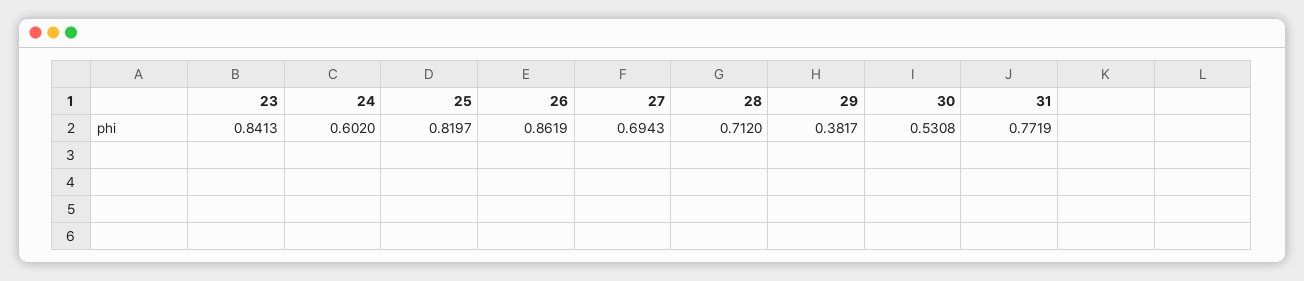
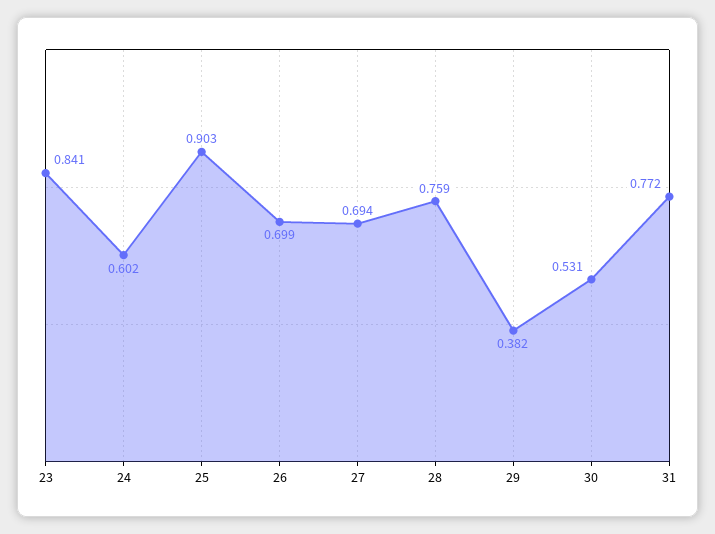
  {
    "23": 0.8413,
    "24": 0.602,
-   "25": 0.8197,
+   "25": 0.903,
-   "26": 0.8619,
+   "26": 0.699,
    "27": 0.6943,
-   "28": 0.712,
+   "28": 0.759,
    "29": 0.3817,
    "30": 0.5308,
    "31": 0.7719
  }

